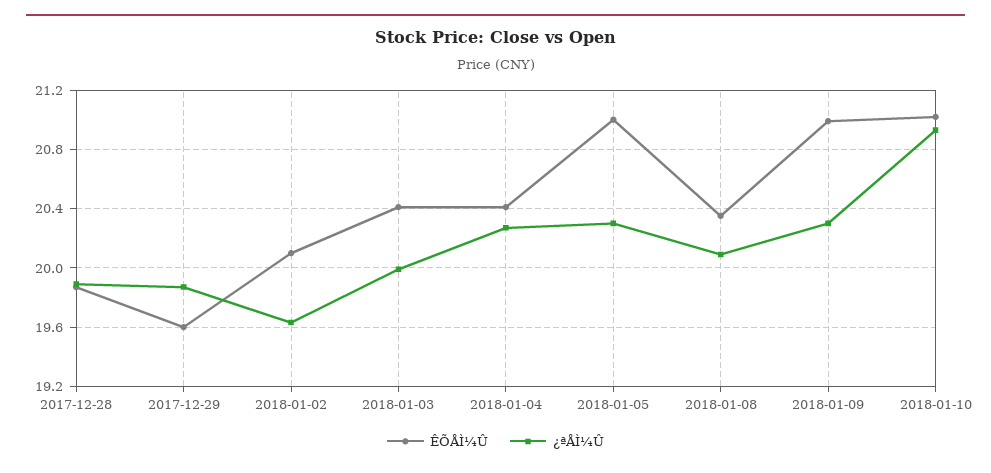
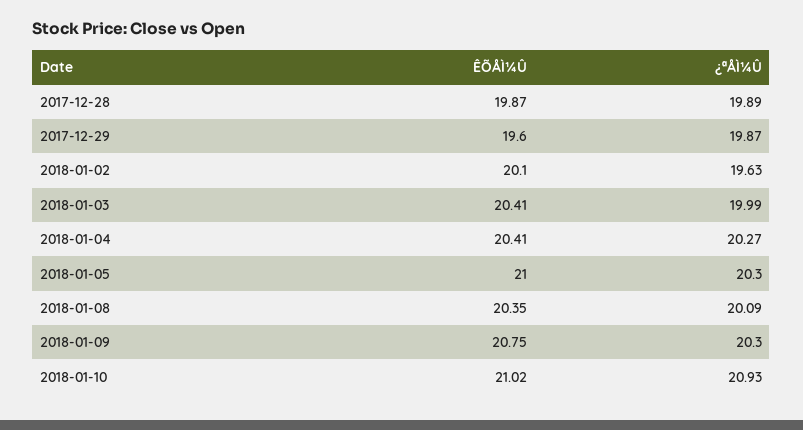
  {
    "ÊÕÅÌ¼Û": {
      "2017-12-28": 19.87,
      "2017-12-29": 19.6,
      "2018-01-02": 20.1,
      "2018-01-03": 20.41,
      "2018-01-04": 20.41,
      "2018-01-05": 21,
      "2018-01-08": 20.35,
-     "2018-01-09": 21,
+     "2018-01-09": 20.75,
      "2018-01-10": 21.02
    },
    "¿ªÅÌ¼Û": {
      "2017-12-28": 19.89,
      "2017-12-29": 19.87,
      "2018-01-02": 19.63,
      "2018-01-03": 19.99,
      "2018-01-04": 20.27,
      "2018-01-05": 20.3,
      "2018-01-08": 20.09,
      "2018-01-09": 20.3,
      "2018-01-10": 20.93
    }
  }

